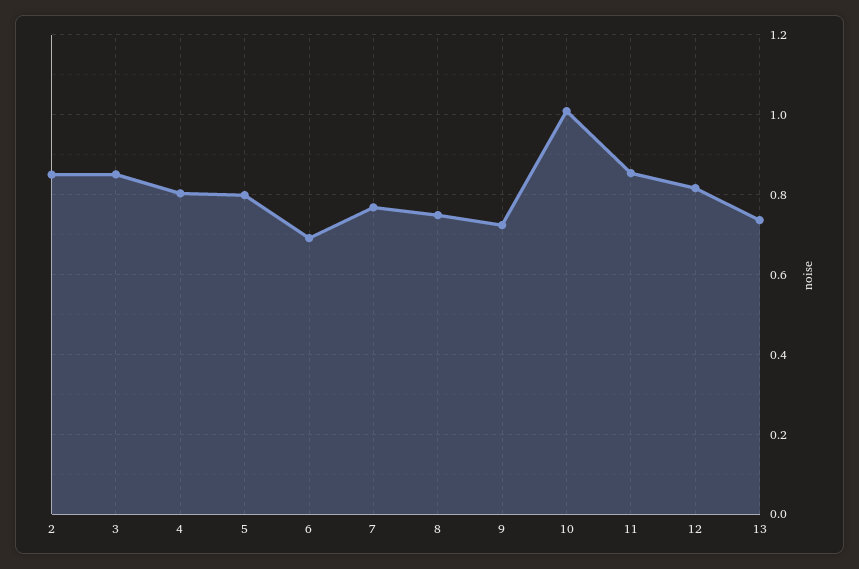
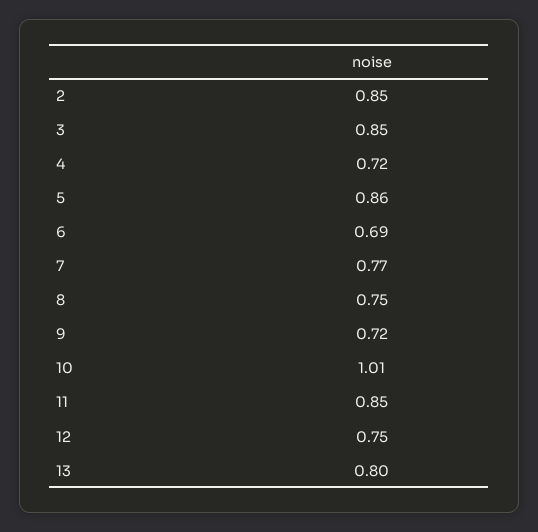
  {
    "2": 0.85,
    "3": 0.85,
-   "4": 0.8,
+   "4": 0.72,
-   "5": 0.8,
+   "5": 0.86,
    "6": 0.69,
    "7": 0.77,
    "8": 0.75,
    "9": 0.72,
    "10": 1.01,
    "11": 0.85,
-   "12": 0.82,
+   "12": 0.75,
-   "13": 0.74
+   "13": 0.8
  }

